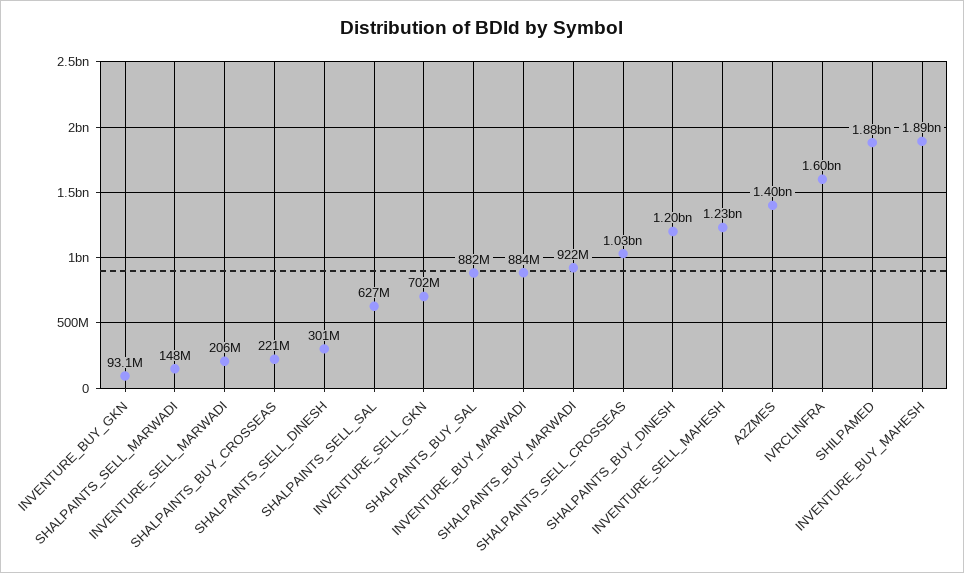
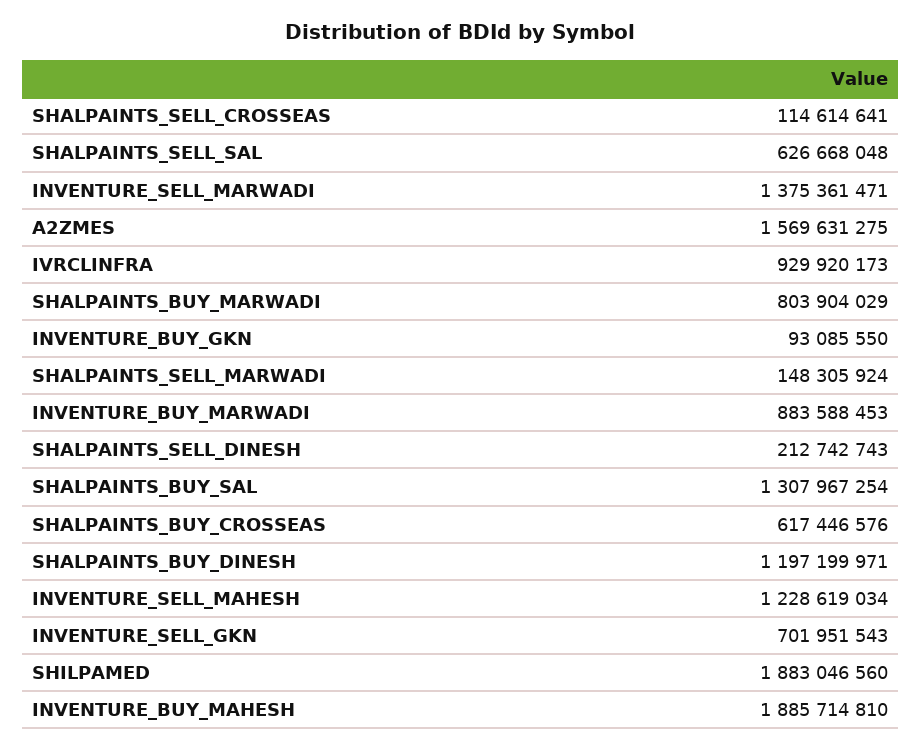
  {
    "INVENTURE_BUY_GKN": 93085550,
    "SHALPAINTS_SELL_MARWADI": 148305924,
-   "INVENTURE_SELL_MARWADI": 206000000,
+   "INVENTURE_SELL_MARWADI": 1375361471,
-   "SHALPAINTS_BUY_CROSSEAS": 221000000,
+   "SHALPAINTS_BUY_CROSSEAS": 617446576,
-   "SHALPAINTS_SELL_DINESH": 301000000,
+   "SHALPAINTS_SELL_DINESH": 212742743,
    "SHALPAINTS_SELL_SAL": 626668048,
    "INVENTURE_SELL_GKN": 701951543,
-   "SHALPAINTS_BUY_SAL": 882000000,
+   "SHALPAINTS_BUY_SAL": 1307967254,
    "INVENTURE_BUY_MARWADI": 883588453,
-   "SHALPAINTS_BUY_MARWADI": 922000000,
+   "SHALPAINTS_BUY_MARWADI": 803904029,
-   "SHALPAINTS_SELL_CROSSEAS": 1030000000,
+   "SHALPAINTS_SELL_CROSSEAS": 114614641,
    "SHALPAINTS_BUY_DINESH": 1197199971,
    "INVENTURE_SELL_MAHESH": 1228619034,
-   "A2ZMES": 1400000000,
+   "A2ZMES": 1569631275,
-   "IVRCLINFRA": 1600000000,
+   "IVRCLINFRA": 929920173,
    "SHILPAMED": 1883046560,
    "INVENTURE_BUY_MAHESH": 1885714810
  }

